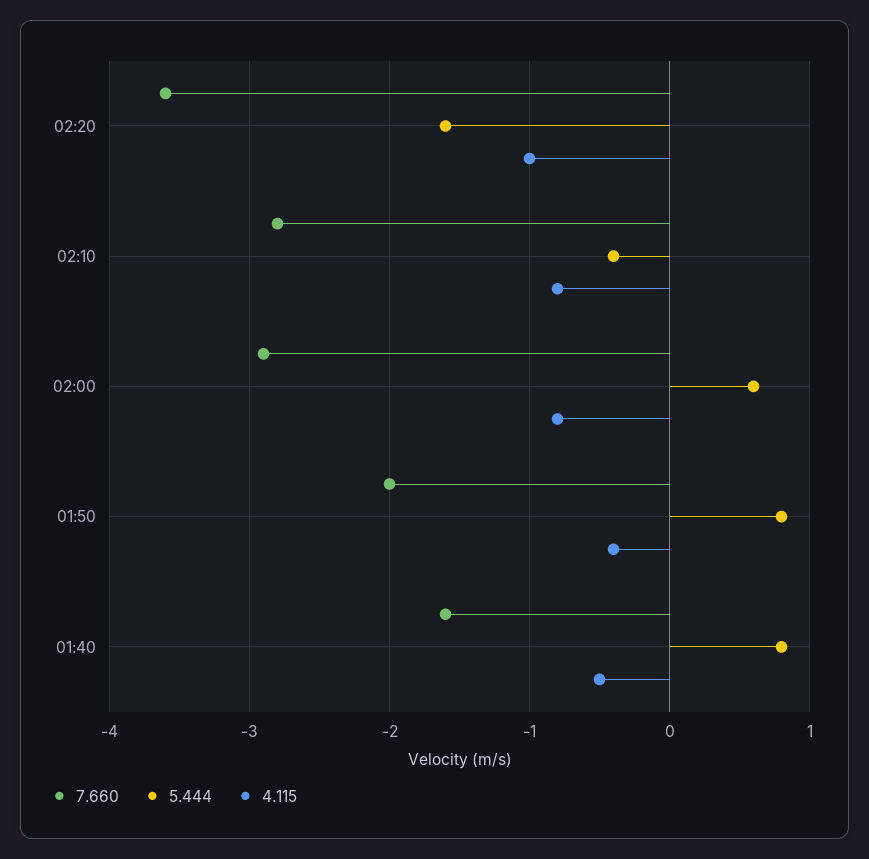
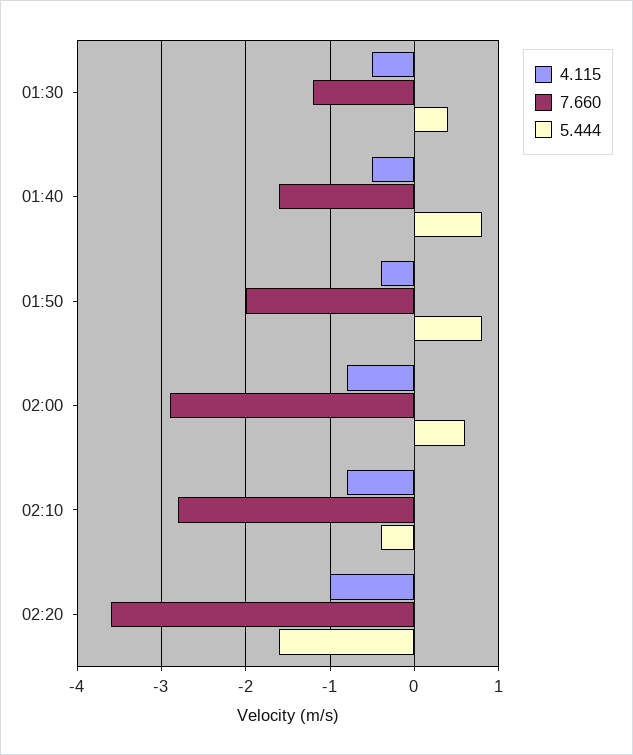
  {
    "7.660": {
      "02:20": -3.6,
      "02:10": -2.8,
      "02:00": -2.9,
      "01:50": -2,
-     "01:40": -1.6
+     "01:40": -1.6,
+     "01:30": -1.2
    },
    "5.444": {
      "02:20": -1.6,
      "02:10": -0.4,
      "02:00": 0.6,
      "01:50": 0.8,
-     "01:40": 0.8
+     "01:40": 0.8,
+     "01:30": 0.4
    },
    "4.115": {
      "02:20": -1,
      "02:10": -0.8,
      "02:00": -0.8,
      "01:50": -0.4,
-     "01:40": -0.5
+     "01:40": -0.5,
+     "01:30": -0.5
    }
  }

